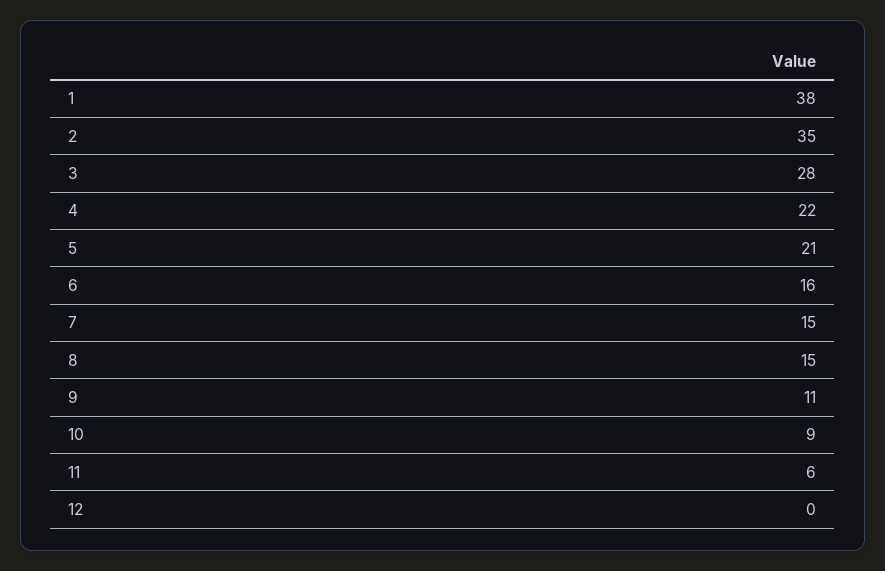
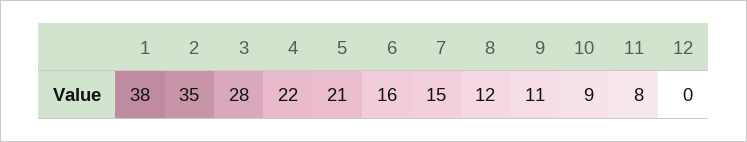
  {
    "1": 38,
    "2": 35,
    "3": 28,
    "4": 22,
    "5": 21,
    "6": 16,
    "7": 15,
-   "8": 15,
+   "8": 12,
    "9": 11,
    "10": 9,
-   "11": 6,
+   "11": 8,
    "12": 0
  }

